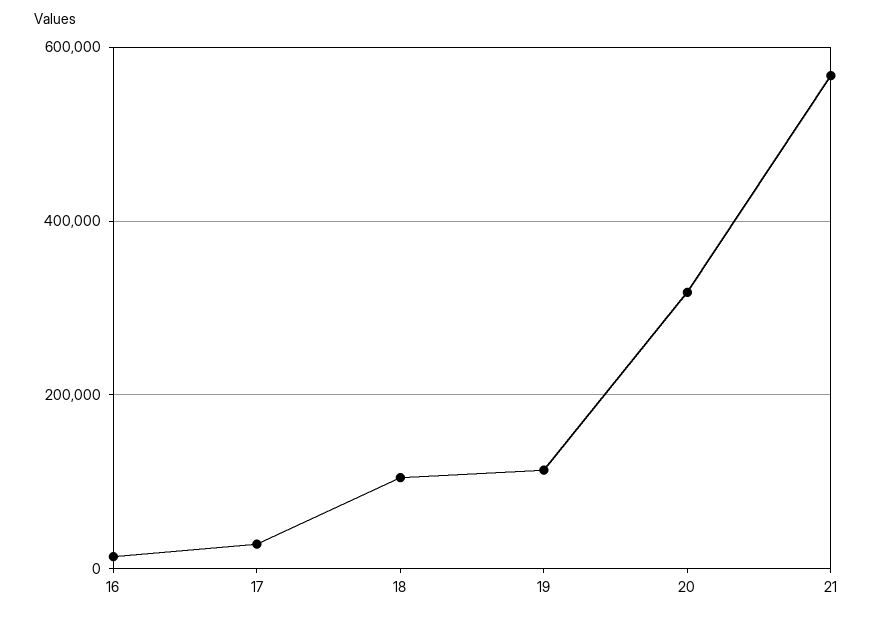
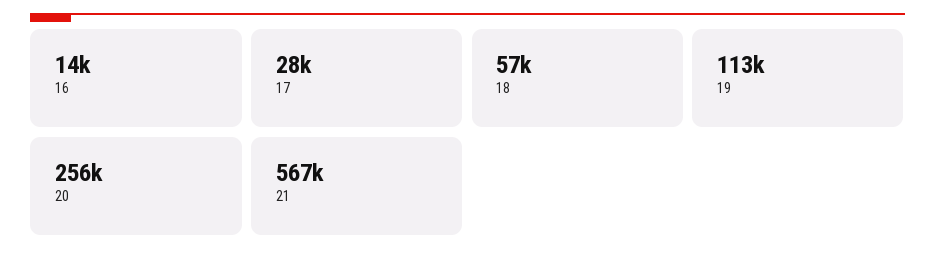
  {
    "16": 14000,
    "17": 28000,
-   "18": 100000,
+   "18": 57000,
    "19": 113000,
-   "20": 320000,
+   "20": 256000,
    "21": 567000
  }

